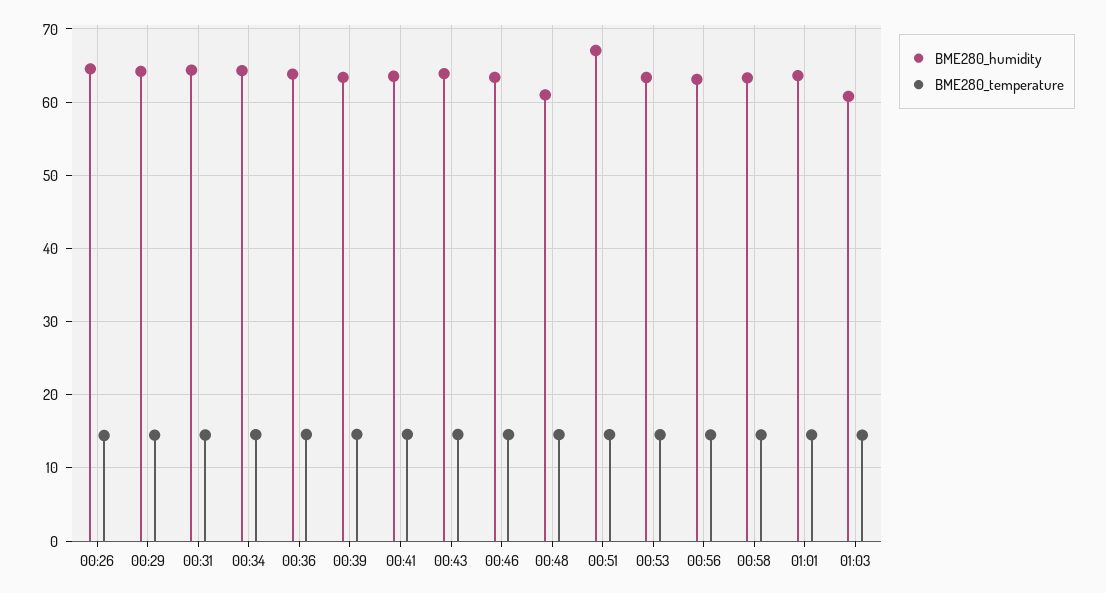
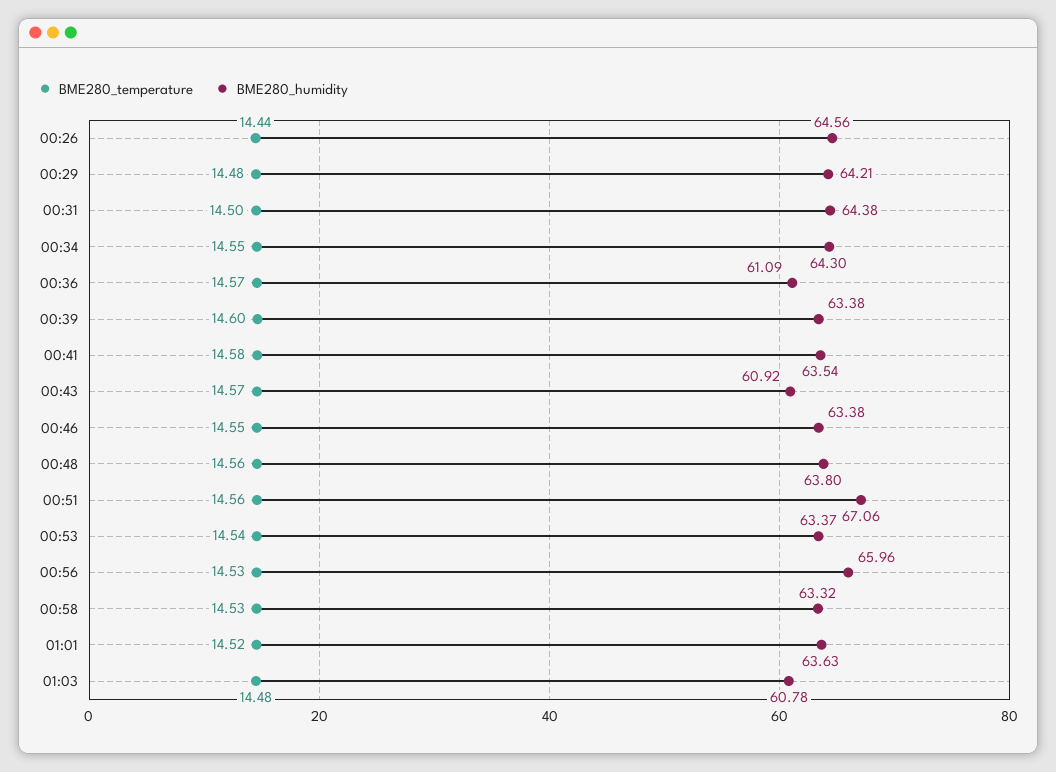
  {
    "BME280_humidity": {
      "00:26": 64.56,
      "00:29": 64.21,
      "00:31": 64.38,
      "00:34": 64.3,
-     "00:36": 64,
+     "00:36": 61.09,
      "00:39": 63.38,
      "00:41": 63.54,
-     "00:43": 64,
+     "00:43": 60.92,
      "00:46": 63.38,
-     "00:48": 61,
+     "00:48": 63.8,
      "00:51": 67.06,
      "00:53": 63.37,
-     "00:56": 63,
+     "00:56": 65.96,
      "00:58": 63.32,
      "01:01": 63.63,
      "01:03": 60.78
    },
    "BME280_temperature": {
      "00:26": 14.44,
      "00:29": 14.48,
      "00:31": 14.5,
      "00:34": 14.55,
      "00:36": 14.57,
      "00:39": 14.6,
      "00:41": 14.58,
      "00:43": 14.57,
      "00:46": 14.55,
      "00:48": 14.56,
      "00:51": 14.56,
      "00:53": 14.54,
      "00:56": 14.53,
      "00:58": 14.53,
      "01:01": 14.52,
      "01:03": 14.48
    }
  }

